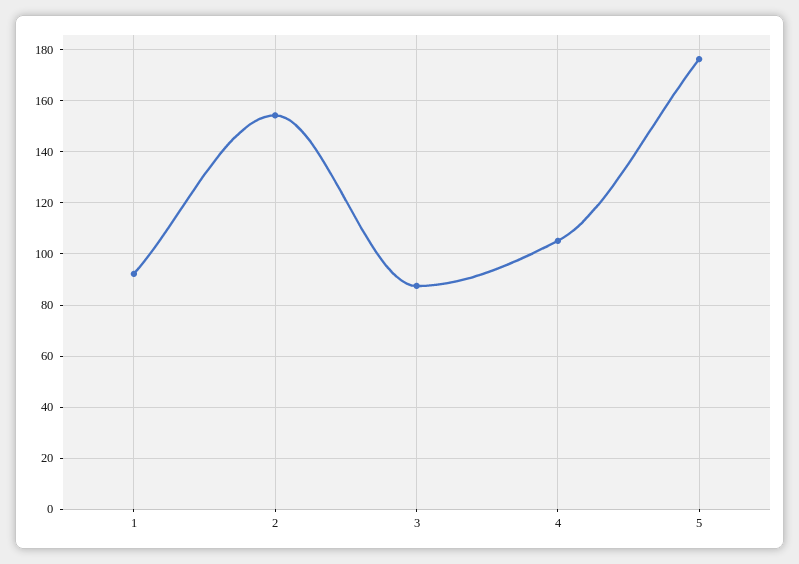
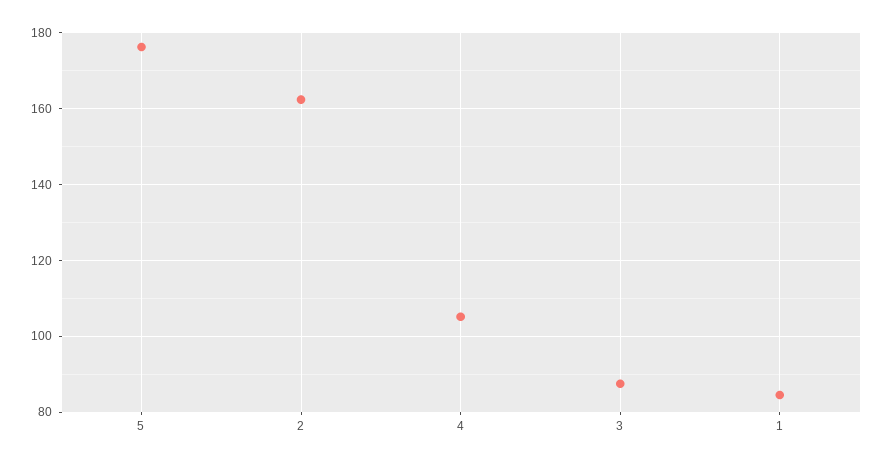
  {
-   "1": 92.5,
+   "1": 84,
-   "2": 155,
+   "2": 162,
    "3": 88,
    "4": 106,
    "5": 176
  }

